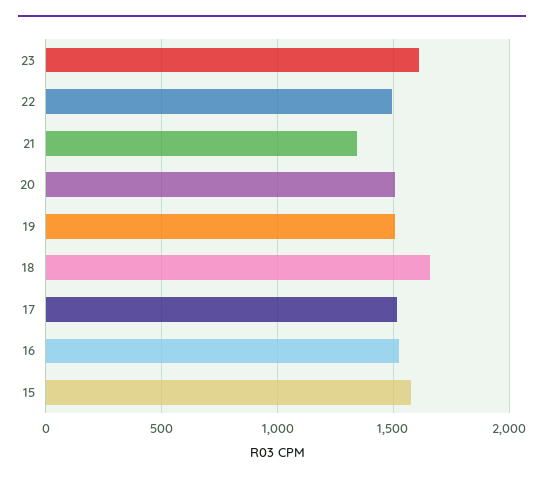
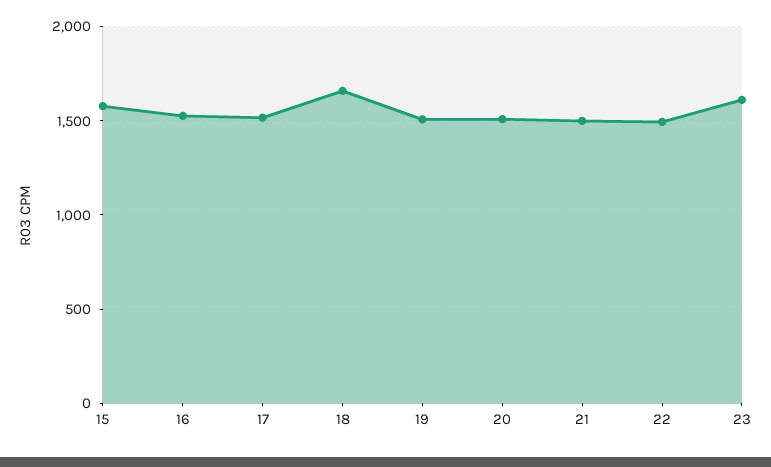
  {
    "23": 1600,
    "22": 1500,
-   "21": 1350,
+   "21": 1500,
    "20": 1500,
    "19": 1500,
    "18": 1650,
    "17": 1500,
    "16": 1550,
    "15": 1600
  }

